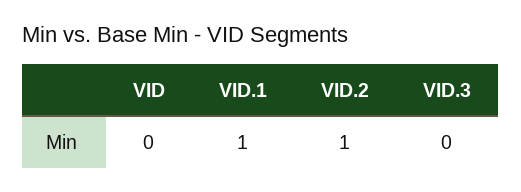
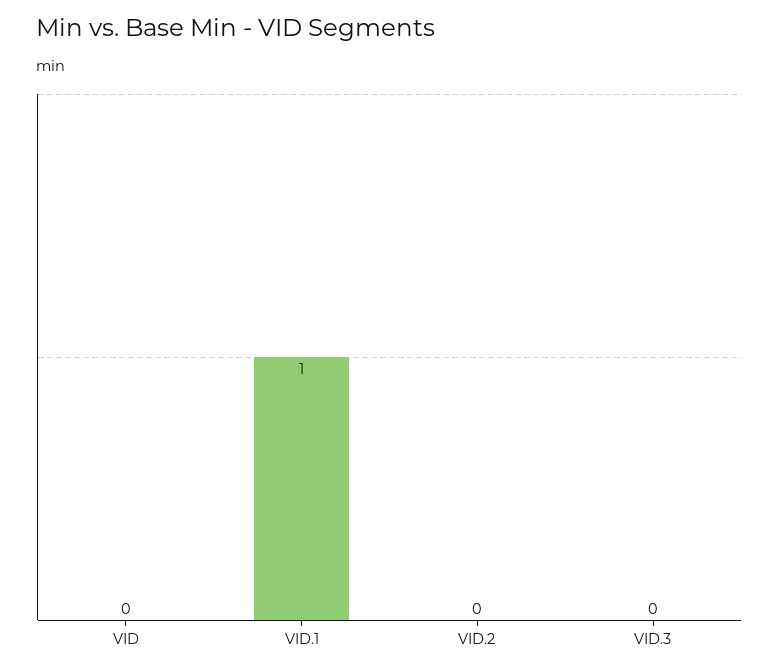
  {
    "VID": 0,
    "VID.1": 1,
-   "VID.2": 1,
+   "VID.2": 0,
    "VID.3": 0
  }

